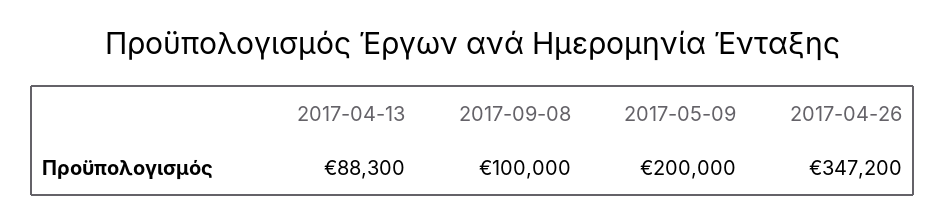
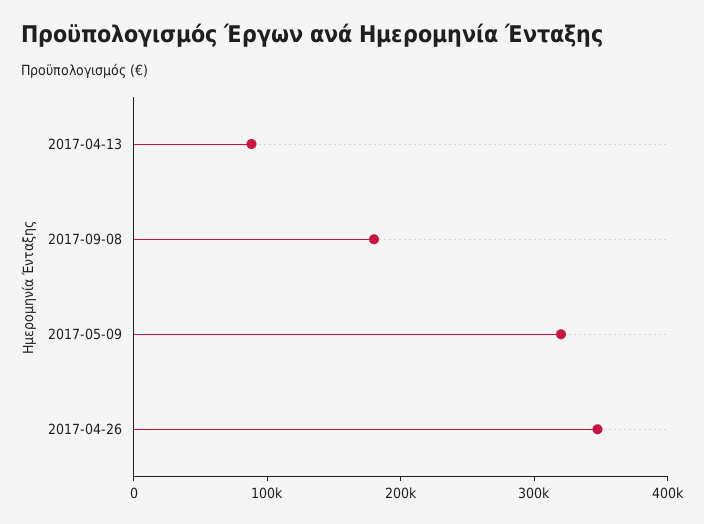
  {
    "2017-04-13": 88300,
-   "2017-09-08": 100000,
+   "2017-09-08": 180000,
-   "2017-05-09": 200000,
+   "2017-05-09": 320000,
    "2017-04-26": 347200
  }

